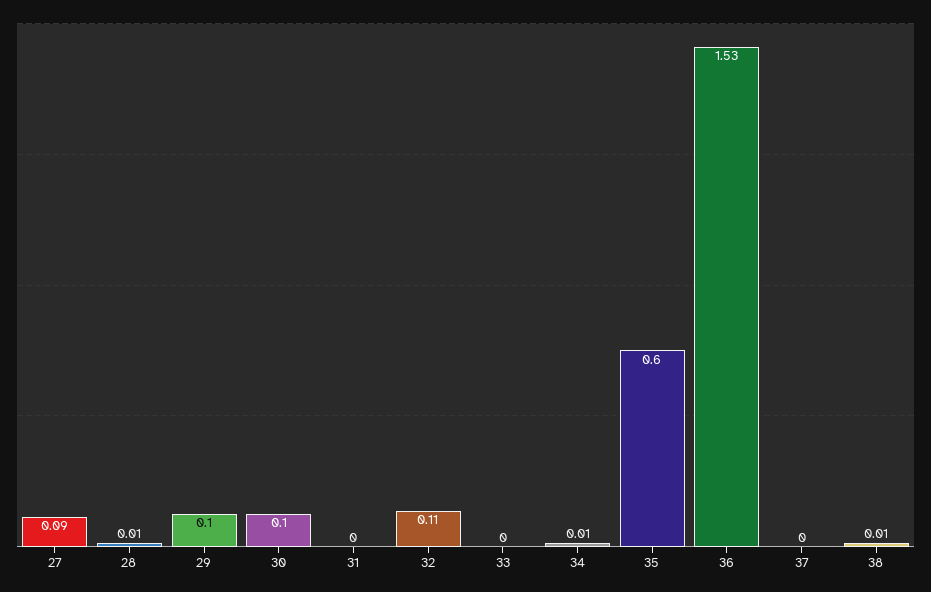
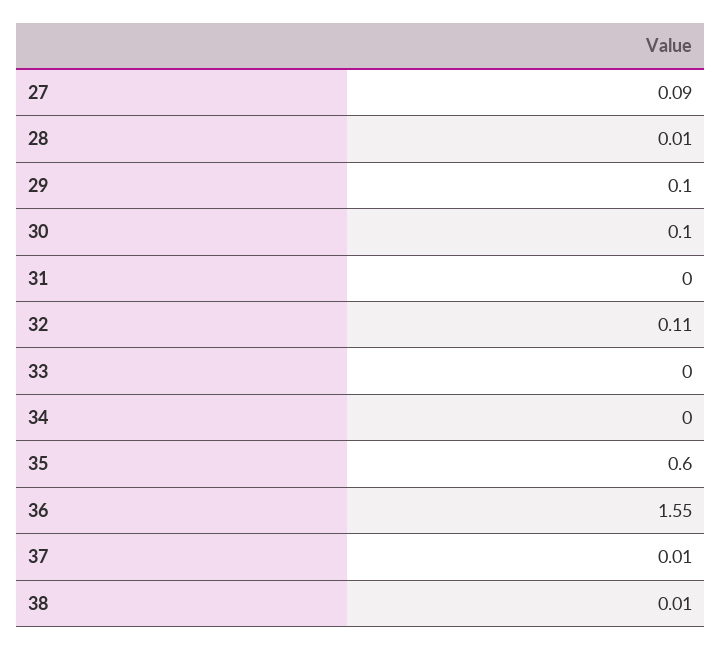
  {
    "27": 0.09,
    "28": 0.01,
    "29": 0.1,
    "30": 0.1,
    "31": 0,
    "32": 0.11,
    "33": 0,
-   "34": 0.01,
+   "34": 0,
    "35": 0.6,
-   "36": 1.53,
+   "36": 1.55,
-   "37": 0,
+   "37": 0.01,
    "38": 0.01
  }

